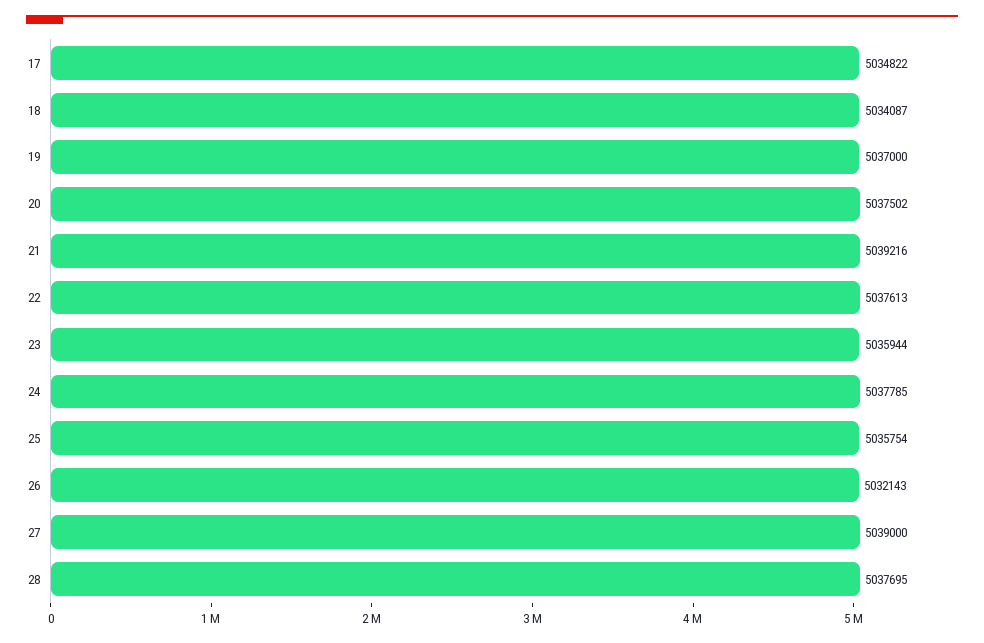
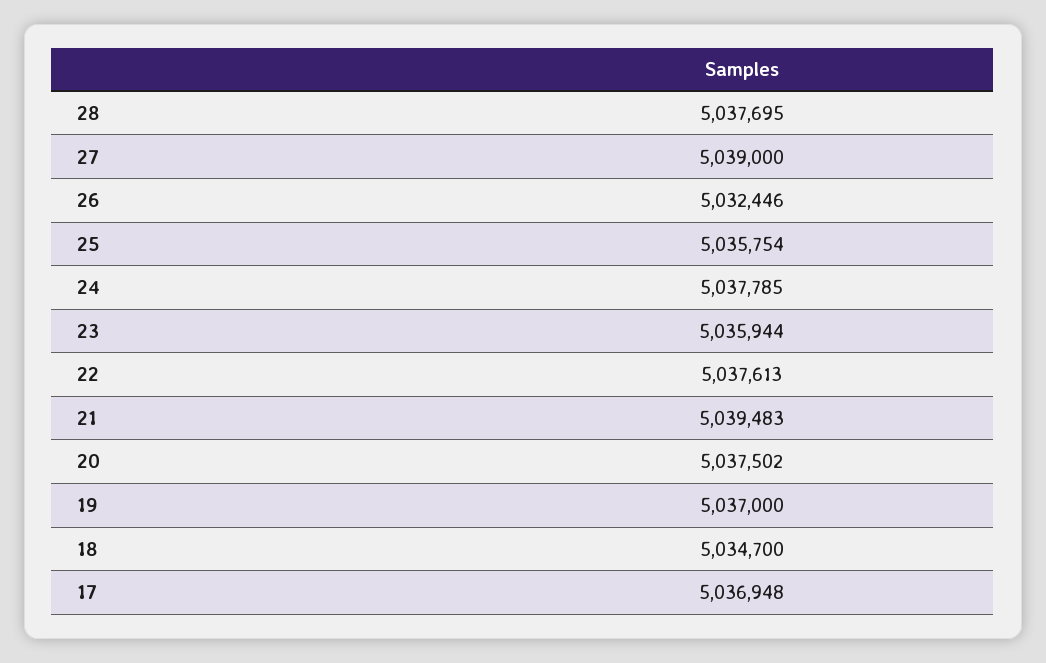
  {
-   "17": 5034822,
+   "17": 5036948,
-   "18": 5034087,
+   "18": 5034700,
    "19": 5037000,
    "20": 5037502,
-   "21": 5039216,
+   "21": 5039483,
    "22": 5037613,
    "23": 5035944,
    "24": 5037785,
    "25": 5035754,
-   "26": 5032143,
+   "26": 5032446,
    "27": 5039000,
    "28": 5037695
  }

